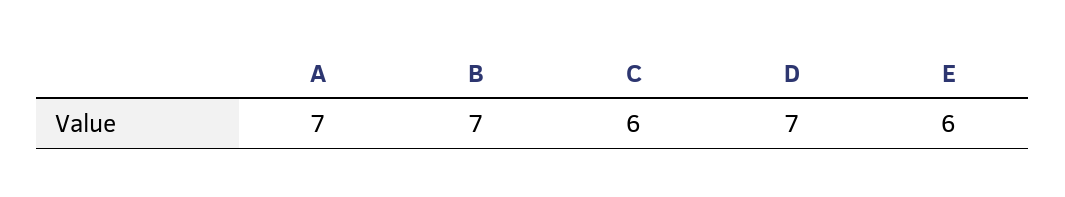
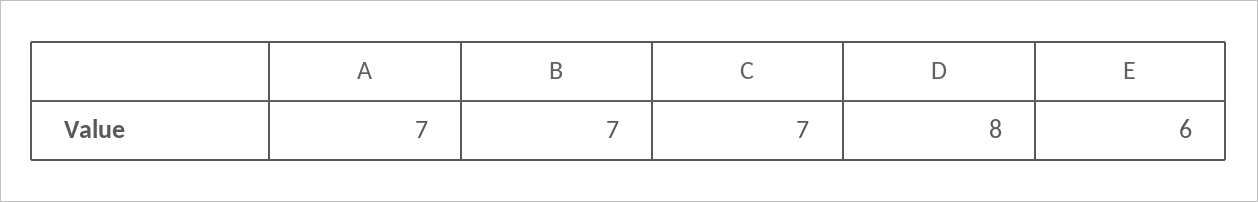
  {
    "A": 7,
    "B": 7,
-   "C": 6,
+   "C": 7,
-   "D": 7,
+   "D": 8,
    "E": 6
  }

